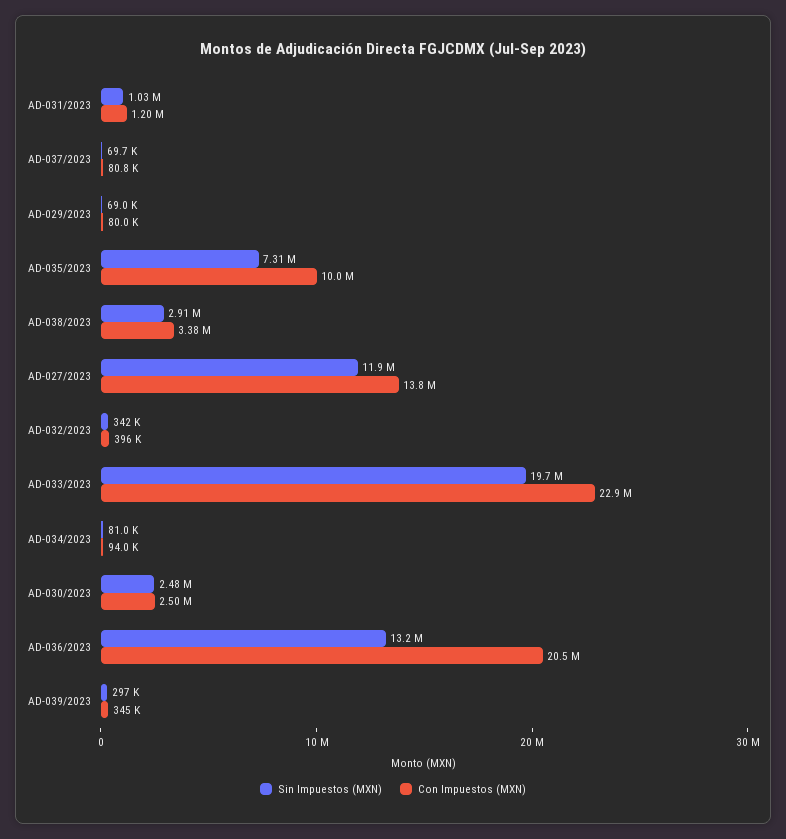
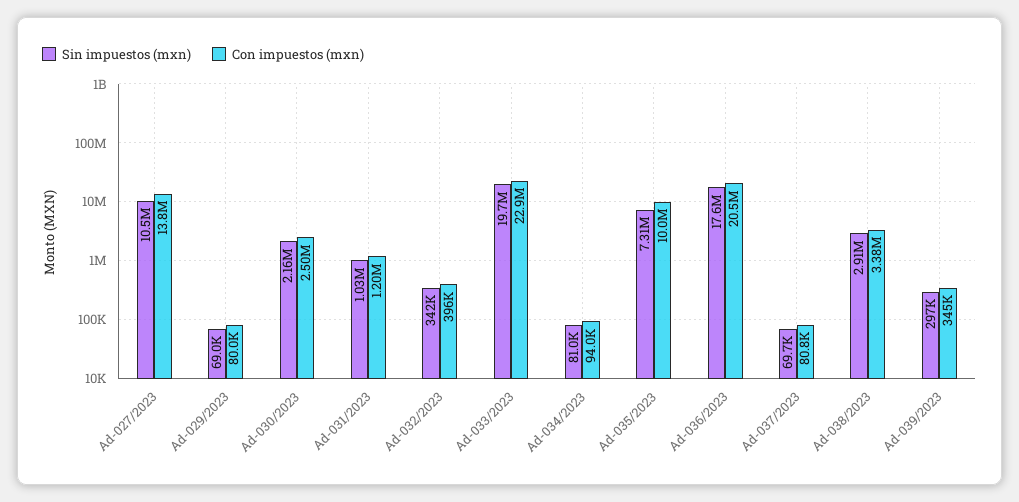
  {
    "Sin Impuestos (MXN)": {
      "AD-031/2023": 1030000,
      "AD-037/2023": 69700,
      "AD-029/2023": 69000,
      "AD-035/2023": 7310000,
      "AD-038/2023": 2910000,
-     "AD-027/2023": 11900000,
+     "AD-027/2023": 10500000,
      "AD-032/2023": 342000,
      "AD-033/2023": 19700000,
      "AD-034/2023": 81000,
-     "AD-030/2023": 2480000,
+     "AD-030/2023": 2160000,
-     "AD-036/2023": 13200000,
+     "AD-036/2023": 17600000,
      "AD-039/2023": 297000
    },
    "Con Impuestos (MXN)": {
      "AD-031/2023": 1200000,
      "AD-037/2023": 80800,
      "AD-029/2023": 80000,
      "AD-035/2023": 10000000,
      "AD-038/2023": 3380000,
      "AD-027/2023": 13800000,
      "AD-032/2023": 396000,
      "AD-033/2023": 22900000,
      "AD-034/2023": 94000,
      "AD-030/2023": 2500000,
      "AD-036/2023": 20500000,
      "AD-039/2023": 345000
    }
  }

